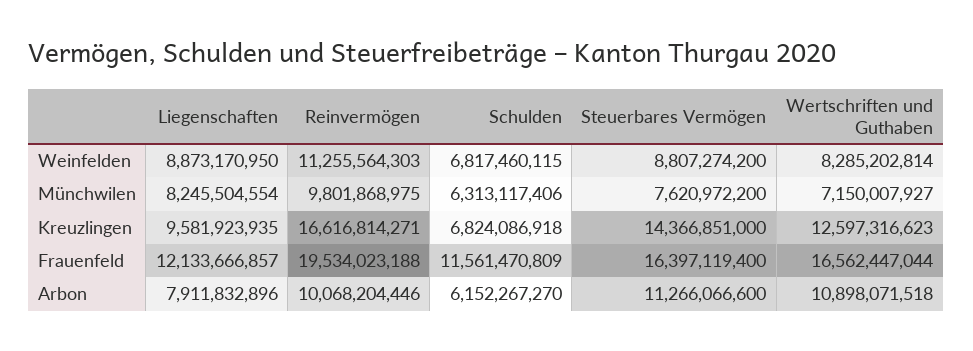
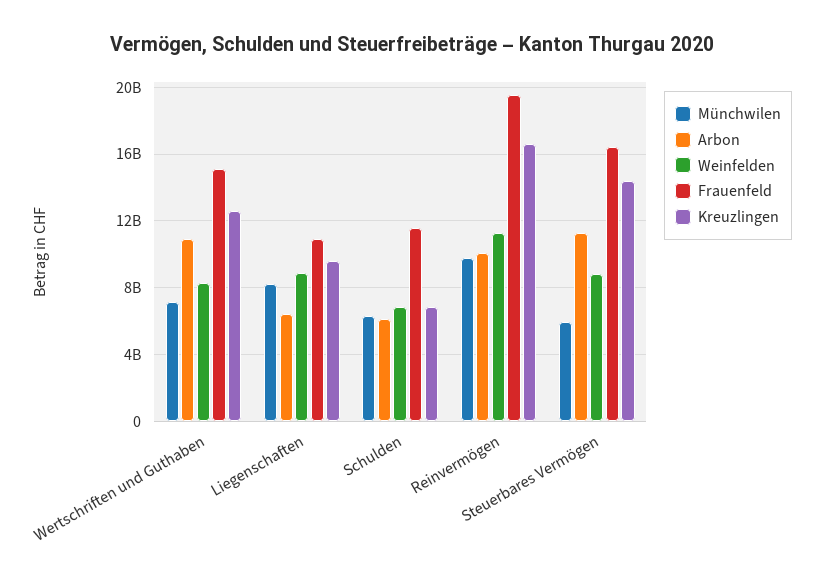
  {
    "Weinfelden": {
      "Liegenschaften": 8873170950,
      "Reinvermögen": 11255564303,
      "Schulden": 6817460115,
      "Steuerbares Vermögen": 8807274200,
      "Wertschriften und Guthaben": 8285202814
    },
    "Münchwilen": {
      "Liegenschaften": 8245504554,
      "Reinvermögen": 9801868975,
      "Schulden": 6313117406,
-     "Steuerbares Vermögen": 7620972200,
+     "Steuerbares Vermögen": 6000000000,
      "Wertschriften und Guthaben": 7150007927
    },
    "Kreuzlingen": {
      "Liegenschaften": 9581923935,
      "Reinvermögen": 16616814271,
      "Schulden": 6824086918,
      "Steuerbares Vermögen": 14366851000,
      "Wertschriften und Guthaben": 12597316623
    },
    "Frauenfeld": {
-     "Liegenschaften": 12133666857,
+     "Liegenschaften": 11000000000,
      "Reinvermögen": 19534023188,
      "Schulden": 11561470809,
      "Steuerbares Vermögen": 16397119400,
-     "Wertschriften und Guthaben": 16562447044
+     "Wertschriften und Guthaben": 15000000000
    },
    "Arbon": {
-     "Liegenschaften": 7911832896,
+     "Liegenschaften": 6500000000,
      "Reinvermögen": 10068204446,
      "Schulden": 6152267270,
      "Steuerbares Vermögen": 11266066600,
      "Wertschriften und Guthaben": 10898071518
    }
  }

